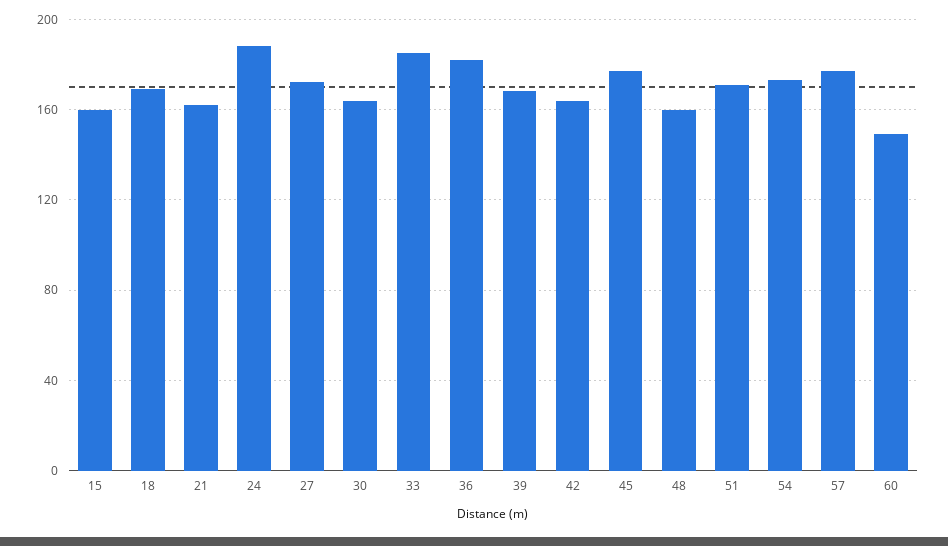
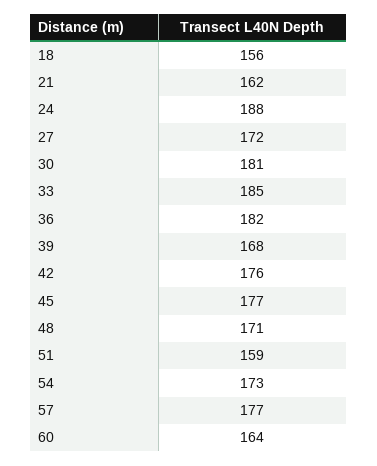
  {
-   "15": 160,
-   "18": 170,
+   "18": 156,
    "21": 162,
    "24": 188,
    "27": 172,
-   "30": 165,
+   "30": 181,
    "33": 185,
    "36": 182,
    "39": 168,
-   "42": 165,
+   "42": 176,
    "45": 177,
-   "48": 160,
+   "48": 171,
-   "51": 170,
+   "51": 159,
    "54": 173,
    "57": 177,
-   "60": 150
+   "60": 164
  }

